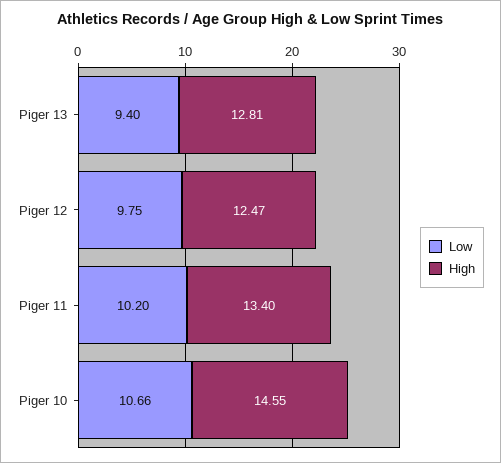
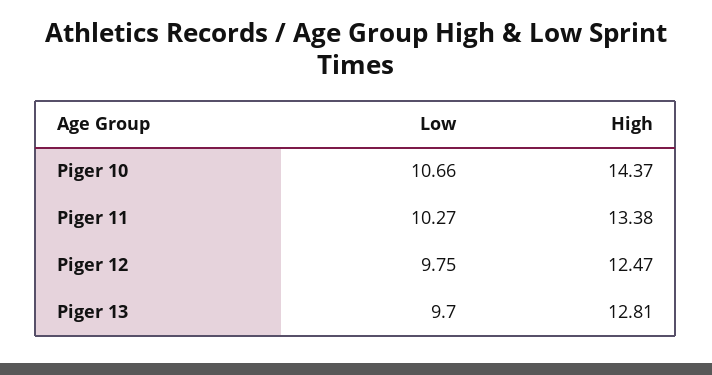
  {
    "Low": {
-     "Piger 13": 9.4,
+     "Piger 13": 9.7,
      "Piger 12": 9.75,
-     "Piger 11": 10.2,
+     "Piger 11": 10.27,
      "Piger 10": 10.66
    },
    "High": {
      "Piger 13": 12.81,
      "Piger 12": 12.47,
-     "Piger 11": 13.4,
+     "Piger 11": 13.38,
-     "Piger 10": 14.55
+     "Piger 10": 14.37
    }
  }

